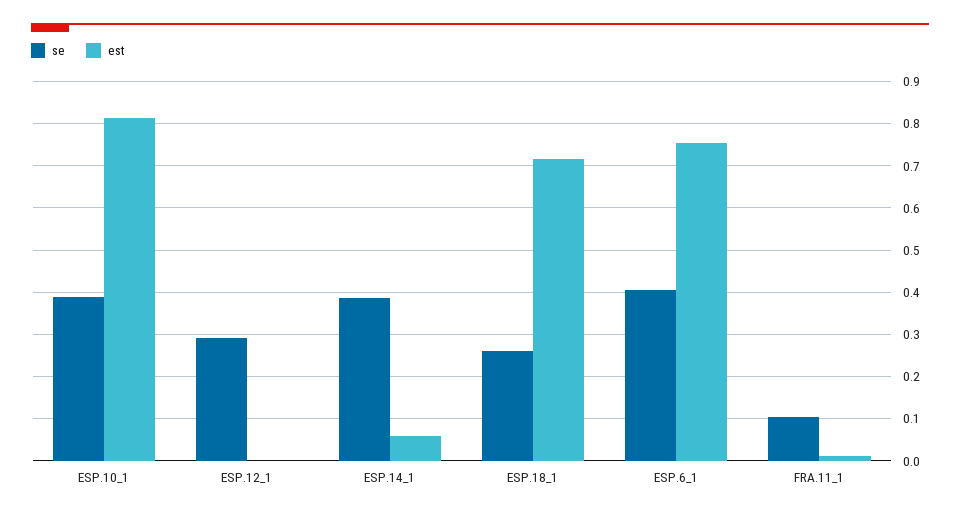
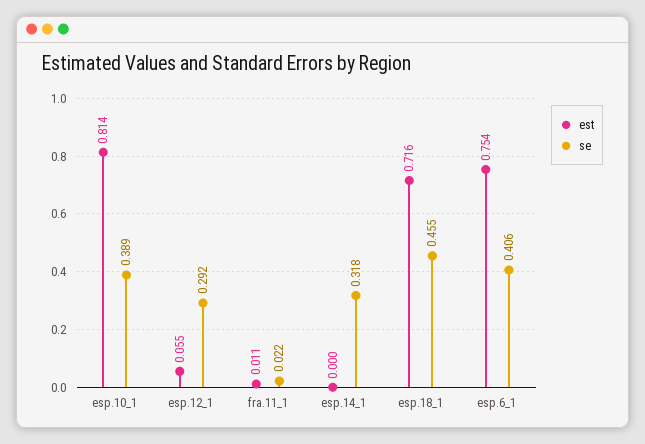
  {
    "se": {
      "ESP.10_1": 0.389,
      "ESP.12_1": 0.292,
-     "ESP.14_1": 0.38,
+     "ESP.14_1": 0.318,
-     "ESP.18_1": 0.26,
+     "ESP.18_1": 0.455,
      "ESP.6_1": 0.406,
-     "FRA.11_1": 0.1
+     "FRA.11_1": 0.022
    },
    "est": {
      "ESP.10_1": 0.814,
-     "ESP.12_1": 0,
+     "ESP.12_1": 0.055,
-     "ESP.14_1": 0.06,
+     "ESP.14_1": 0,
      "ESP.18_1": 0.716,
      "ESP.6_1": 0.754,
      "FRA.11_1": 0.011
    }
  }

